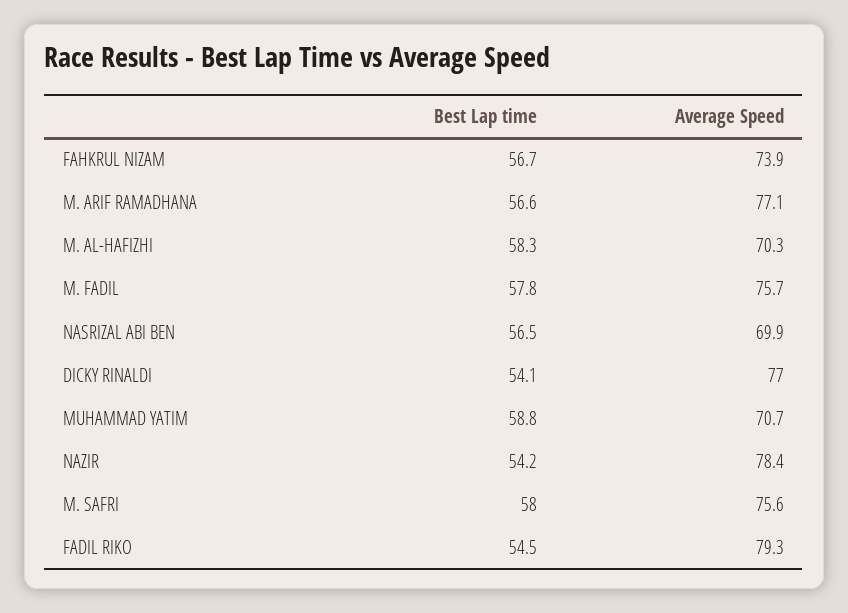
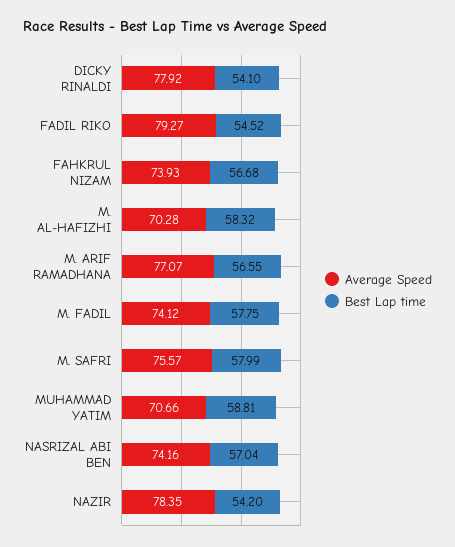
  {
    "Best Lap time": {
      "FAHKRUL NIZAM": 56.68,
      "M. ARIF RAMADHANA": 56.55,
      "M. AL-HAFIZHI": 58.32,
      "M. FADIL": 57.75,
-     "NASRIZAL ABI BEN": 56.5,
+     "NASRIZAL ABI BEN": 57.04,
      "DICKY RINALDI": 54.1,
      "MUHAMMAD YATIM": 58.81,
      "NAZIR": 54.2,
      "M. SAFRI": 57.99,
      "FADIL RIKO": 54.52
    },
    "Average Speed": {
      "FAHKRUL NIZAM": 73.93,
      "M. ARIF RAMADHANA": 77.07,
      "M. AL-HAFIZHI": 70.28,
-     "M. FADIL": 75.7,
+     "M. FADIL": 74.12,
-     "NASRIZAL ABI BEN": 69.9,
+     "NASRIZAL ABI BEN": 74.16,
-     "DICKY RINALDI": 77,
+     "DICKY RINALDI": 77.92,
      "MUHAMMAD YATIM": 70.66,
      "NAZIR": 78.35,
      "M. SAFRI": 75.57,
      "FADIL RIKO": 79.27
    }
  }

